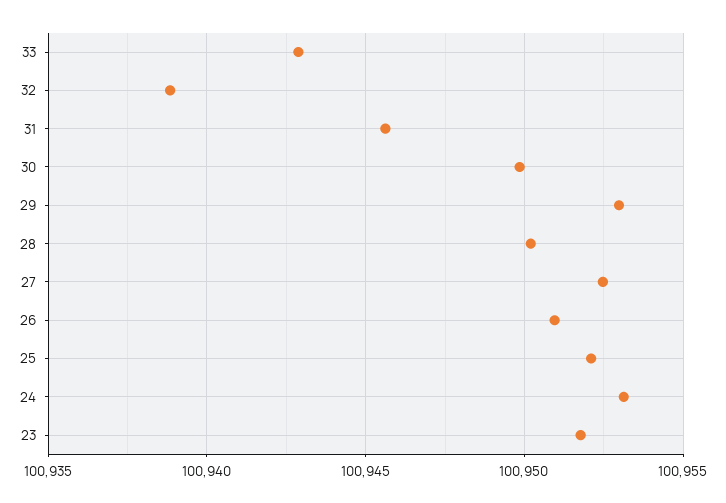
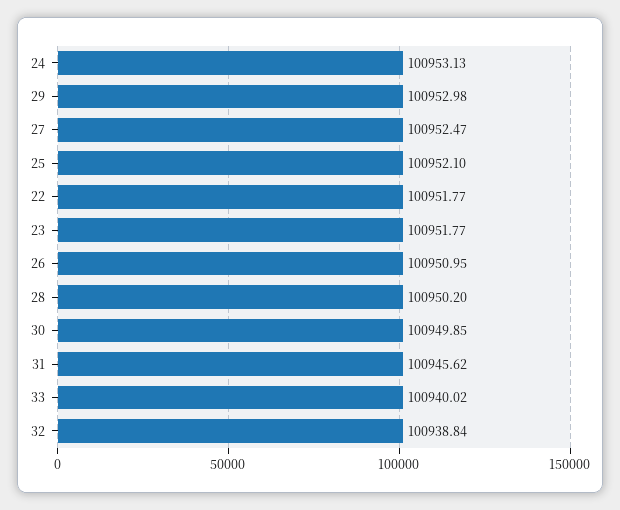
  {
-   "33": 100943,
+   "33": 100940.02,
    "32": 100938.84,
    "31": 100945.62,
    "30": 100949.85,
    "29": 100952.98,
    "28": 100950.2,
    "27": 100952.47,
    "26": 100950.95,
    "25": 100952.1,
    "24": 100953.13,
-   "23": 100951.77
+   "23": 100951.77,
+   "22": 100951.77
  }

